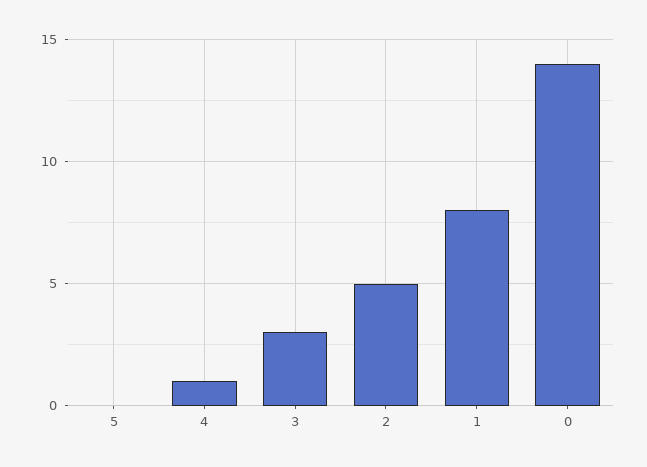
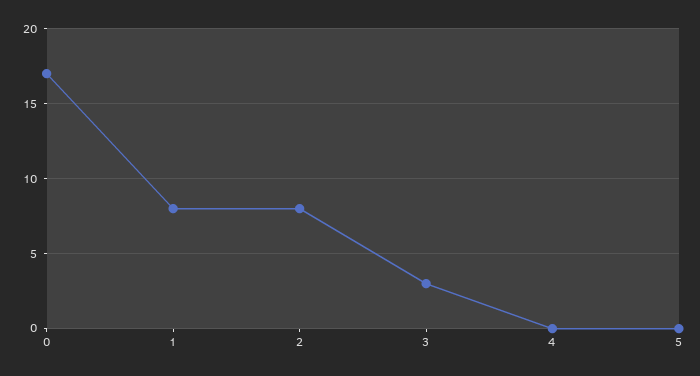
  {
    "5": 0,
-   "4": 1,
+   "4": 0,
    "3": 3,
-   "2": 5,
+   "2": 8,
    "1": 8,
-   "0": 14
+   "0": 17
  }

